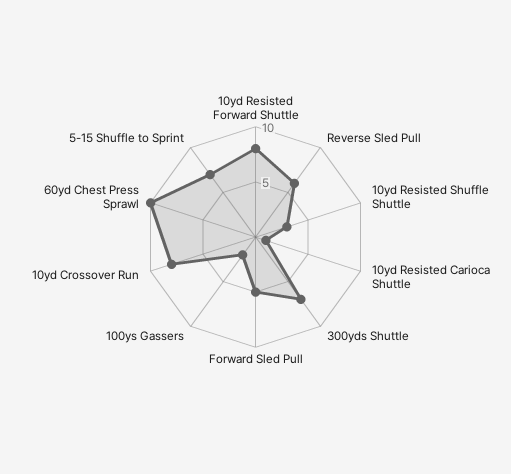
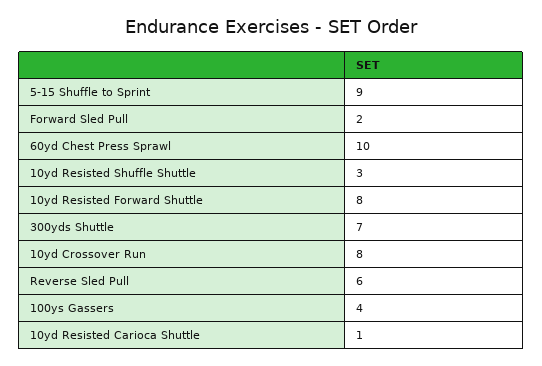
  {
    "10yd Resisted Forward Shuttle": 8,
    "Reverse Sled Pull": 6,
    "10yd Resisted Shuffle Shuttle": 3,
    "10yd Resisted Carioca Shuttle": 1,
    "300yds Shuttle": 7,
-   "Forward Sled Pull": 5,
+   "Forward Sled Pull": 2,
-   "100ys Gassers": 2,
+   "100ys Gassers": 4,
    "10yd Crossover Run": 8,
    "60yd Chest Press Sprawl": 10,
-   "5-15 Shuffle to Sprint": 7
+   "5-15 Shuffle to Sprint": 9
  }

